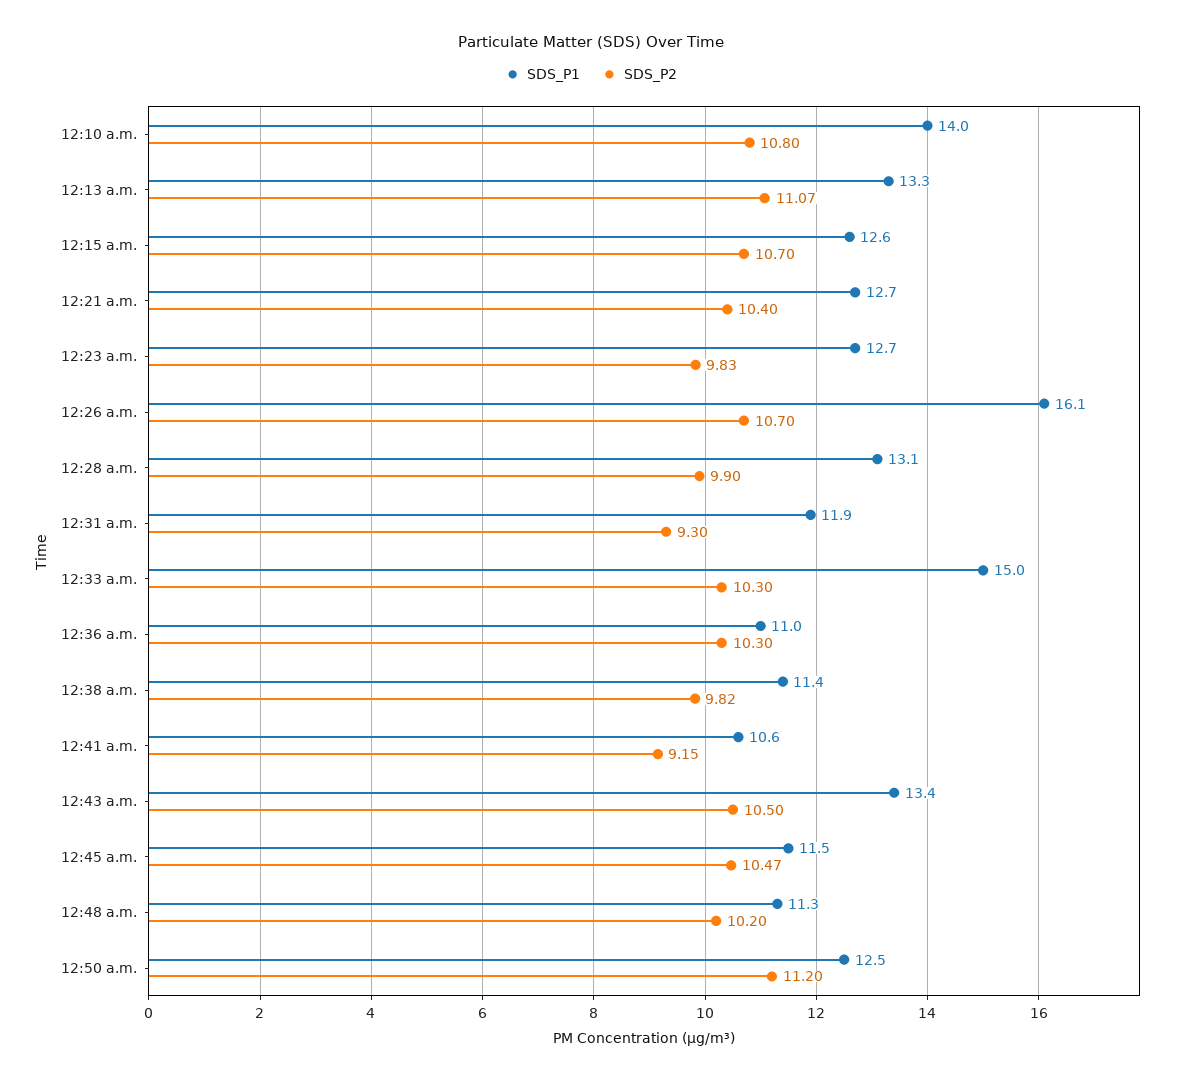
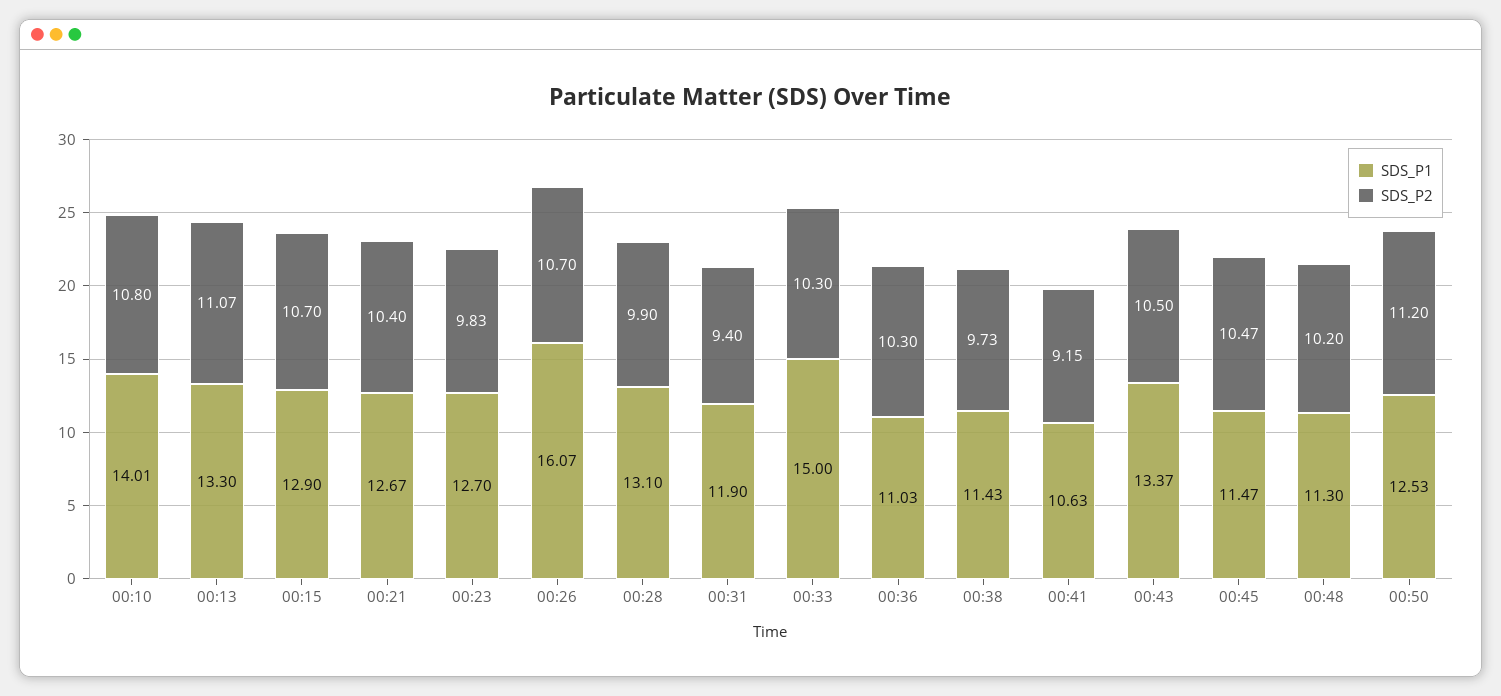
  {
    "SDS_P1": {
      "12:10 a.m.": 14.01,
      "12:13 a.m.": 13.3,
-     "12:15 a.m.": 12.6,
+     "12:15 a.m.": 12.9,
      "12:21 a.m.": 12.67,
      "12:23 a.m.": 12.7,
      "12:26 a.m.": 16.07,
      "12:28 a.m.": 13.1,
      "12:31 a.m.": 11.9,
      "12:33 a.m.": 15,
      "12:36 a.m.": 11.03,
      "12:38 a.m.": 11.43,
      "12:41 a.m.": 10.63,
      "12:43 a.m.": 13.37,
      "12:45 a.m.": 11.47,
      "12:48 a.m.": 11.3,
      "12:50 a.m.": 12.53
    },
    "SDS_P2": {
      "12:10 a.m.": 10.8,
      "12:13 a.m.": 11.07,
      "12:15 a.m.": 10.7,
      "12:21 a.m.": 10.4,
      "12:23 a.m.": 9.83,
      "12:26 a.m.": 10.7,
      "12:28 a.m.": 9.9,
-     "12:31 a.m.": 9.3,
+     "12:31 a.m.": 9.4,
      "12:33 a.m.": 10.3,
      "12:36 a.m.": 10.3,
-     "12:38 a.m.": 9.82,
+     "12:38 a.m.": 9.73,
      "12:41 a.m.": 9.15,
      "12:43 a.m.": 10.5,
      "12:45 a.m.": 10.47,
      "12:48 a.m.": 10.2,
      "12:50 a.m.": 11.2
    }
  }

